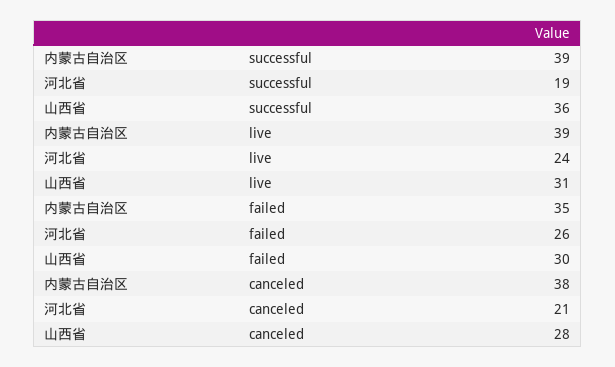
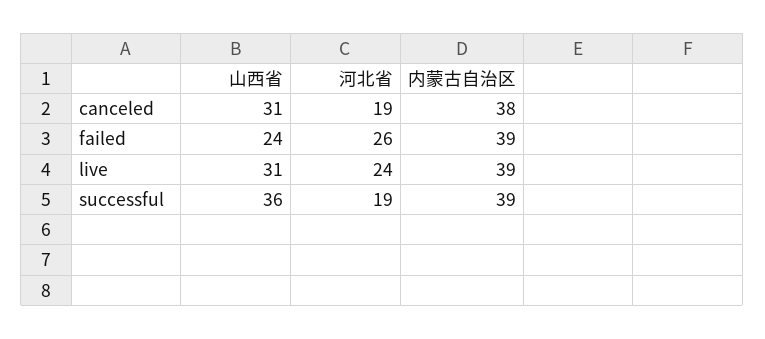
  {
    "内蒙古自治区": {
      "successful": 39,
      "live": 39,
-     "failed": 35,
+     "failed": 39,
      "canceled": 38
    },
    "河北省": {
      "successful": 19,
      "live": 24,
      "failed": 26,
-     "canceled": 21
+     "canceled": 19
    },
    "山西省": {
      "successful": 36,
      "live": 31,
-     "failed": 30,
+     "failed": 24,
-     "canceled": 28
+     "canceled": 31
    }
  }

